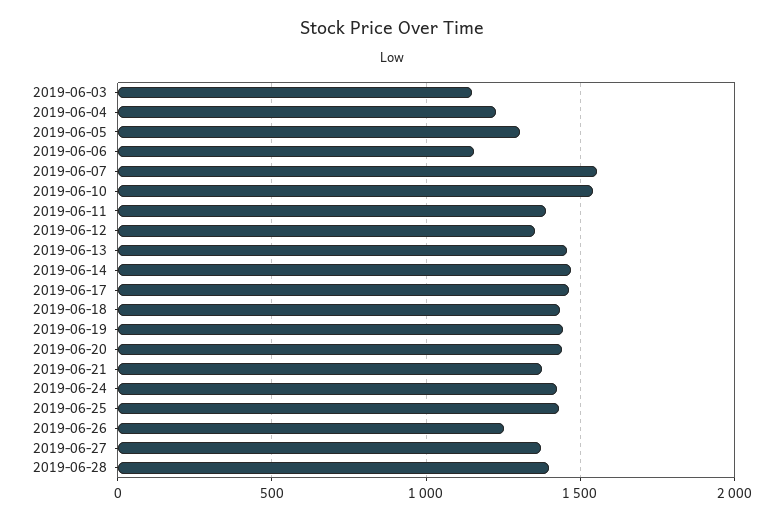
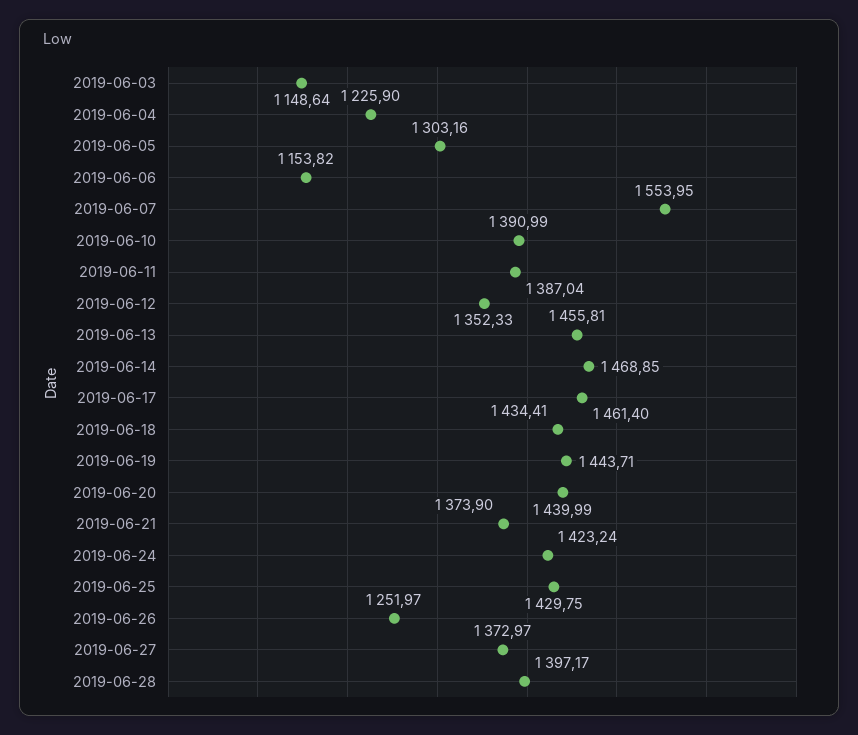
  {
    "2019-06-03": 1148.64,
    "2019-06-04": 1225.9,
    "2019-06-05": 1303.16,
    "2019-06-06": 1153.82,
    "2019-06-07": 1553.95,
-   "2019-06-10": 1550,
+   "2019-06-10": 1390.99,
    "2019-06-11": 1387.04,
    "2019-06-12": 1352.33,
    "2019-06-13": 1455.81,
    "2019-06-14": 1468.85,
    "2019-06-17": 1461.4,
    "2019-06-18": 1434.41,
    "2019-06-19": 1443.71,
    "2019-06-20": 1439.99,
    "2019-06-21": 1373.9,
    "2019-06-24": 1423.24,
    "2019-06-25": 1429.75,
    "2019-06-26": 1251.97,
    "2019-06-27": 1372.97,
    "2019-06-28": 1397.17
  }

